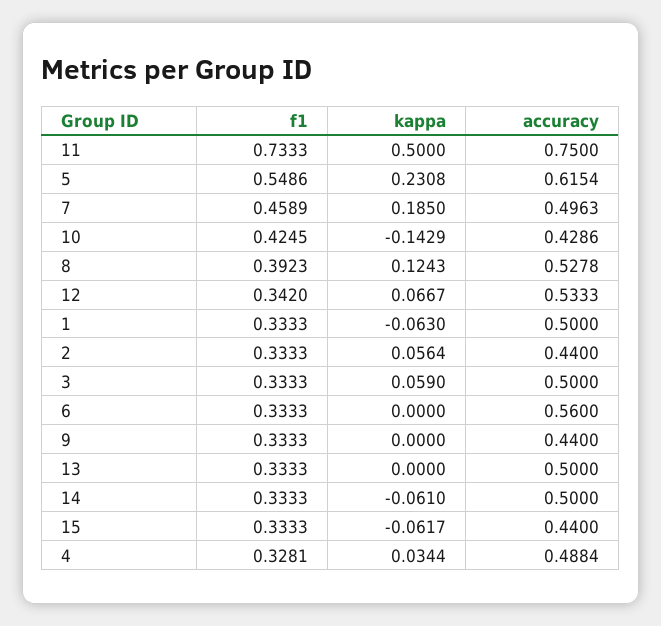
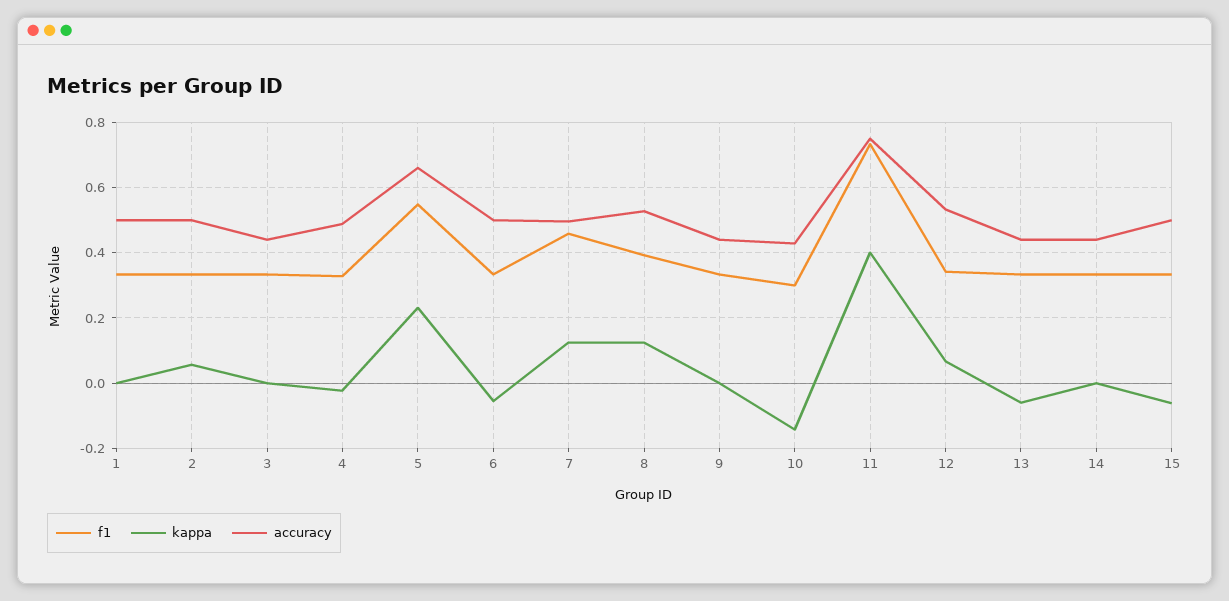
  {
    "f1": {
      "11": 0.7333,
      "5": 0.5486,
      "7": 0.4589,
-     "10": 0.4245,
+     "10": 0.3,
      "8": 0.3923,
      "12": 0.342,
      "1": 0.3333,
      "2": 0.3333,
      "3": 0.3333,
      "6": 0.3333,
      "9": 0.3333,
      "13": 0.3333,
      "14": 0.3333,
      "15": 0.3333,
      "4": 0.3281
    },
    "kappa": {
-     "11": 0.5,
+     "11": 0.4,
      "5": 0.2308,
-     "7": 0.185,
+     "7": 0.12,
      "10": -0.1429,
      "8": 0.1243,
      "12": 0.0667,
-     "1": -0.063,
+     "1": 0,
      "2": 0.0564,
-     "3": 0.059,
+     "3": 0,
-     "6": 0,
+     "6": -0.06,
      "9": 0,
-     "13": 0,
+     "13": -0.06,
-     "14": -0.061,
+     "14": 0,
      "15": -0.0617,
-     "4": 0.0344
+     "4": -0.02
    },
    "accuracy": {
      "11": 0.75,
-     "5": 0.6154,
+     "5": 0.66,
      "7": 0.4963,
      "10": 0.4286,
      "8": 0.5278,
      "12": 0.5333,
      "1": 0.5,
-     "2": 0.44,
+     "2": 0.5,
-     "3": 0.5,
+     "3": 0.44,
-     "6": 0.56,
+     "6": 0.5,
      "9": 0.44,
-     "13": 0.5,
+     "13": 0.44,
-     "14": 0.5,
+     "14": 0.44,
-     "15": 0.44,
+     "15": 0.5,
      "4": 0.4884
    }
  }

